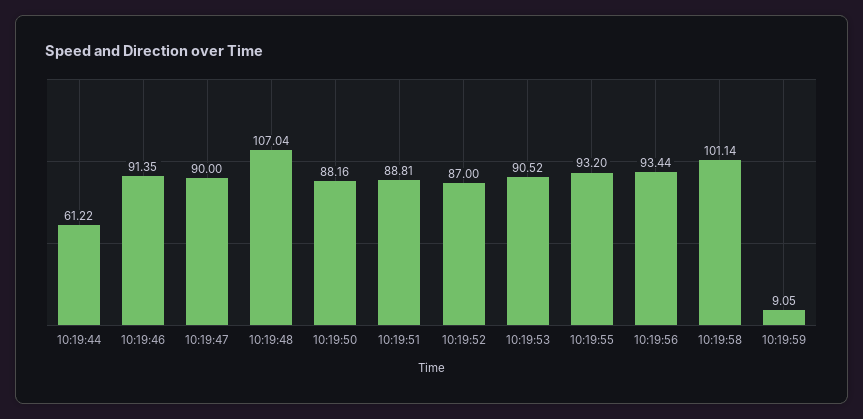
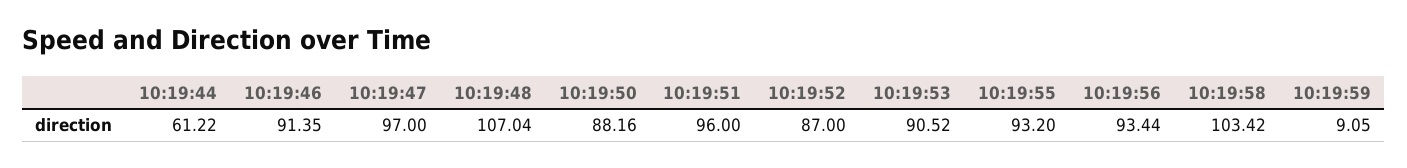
  {
    "10:19:44": 61.22,
    "10:19:46": 91.35,
-   "10:19:47": 90,
+   "10:19:47": 97,
    "10:19:48": 107.04,
    "10:19:50": 88.16,
-   "10:19:51": 88.81,
+   "10:19:51": 96,
    "10:19:52": 87,
    "10:19:53": 90.52,
    "10:19:55": 93.2,
    "10:19:56": 93.44,
-   "10:19:58": 101.14,
+   "10:19:58": 103.42,
    "10:19:59": 9.05
  }

